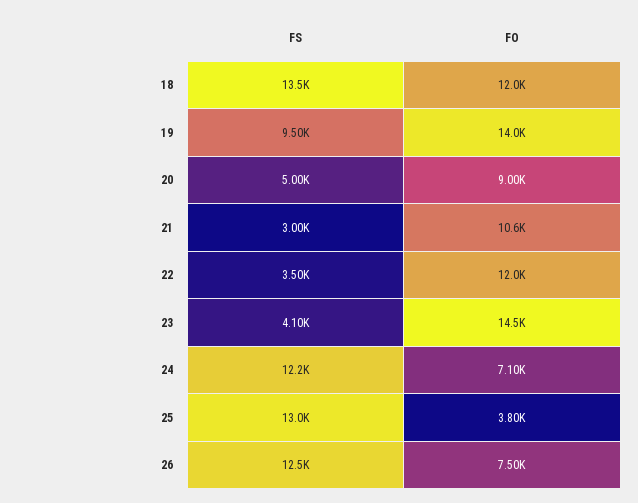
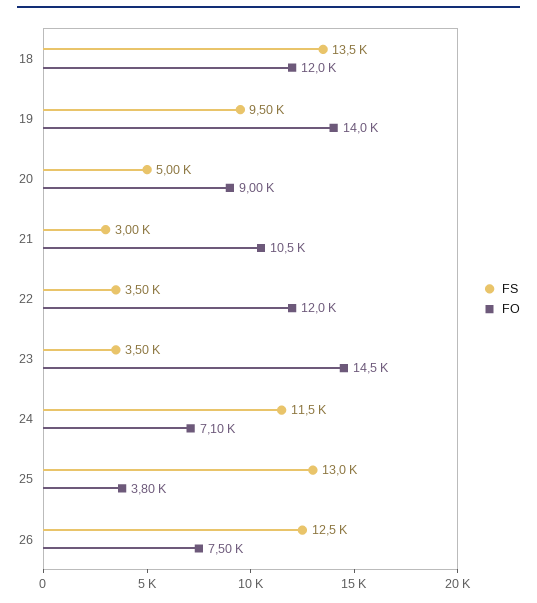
  {
    "FS": {
      "18": 13500,
      "19": 9500,
      "20": 5000,
      "21": 3000,
      "22": 3500,
-     "23": 4100,
+     "23": 3500,
-     "24": 12200,
+     "24": 11500,
      "25": 13000,
      "26": 12500
    },
    "FO": {
      "18": 12000,
      "19": 14000,
      "20": 9000,
-     "21": 10600,
+     "21": 10500,
      "22": 12000,
      "23": 14500,
      "24": 7100,
      "25": 3800,
      "26": 7500
    }
  }

